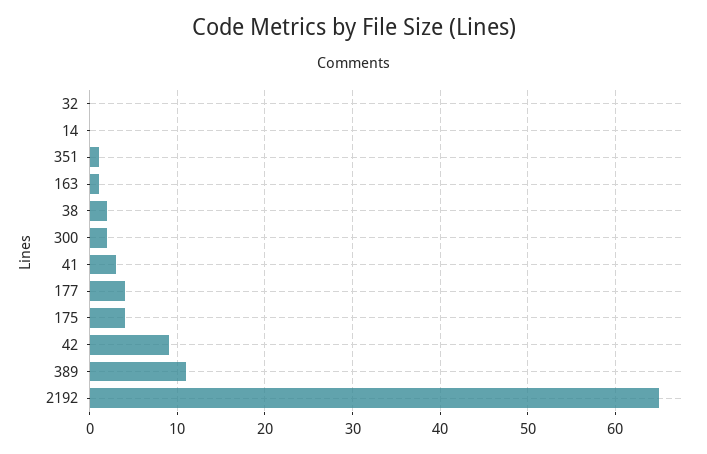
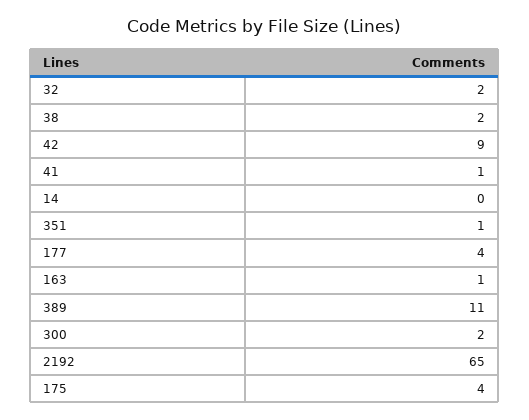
  {
-   "32": 0,
+   "32": 2,
    "14": 0,
    "351": 1,
    "163": 1,
    "38": 2,
    "300": 2,
-   "41": 3,
+   "41": 1,
    "177": 4,
    "175": 4,
    "42": 9,
    "389": 11,
    "2192": 65
  }

